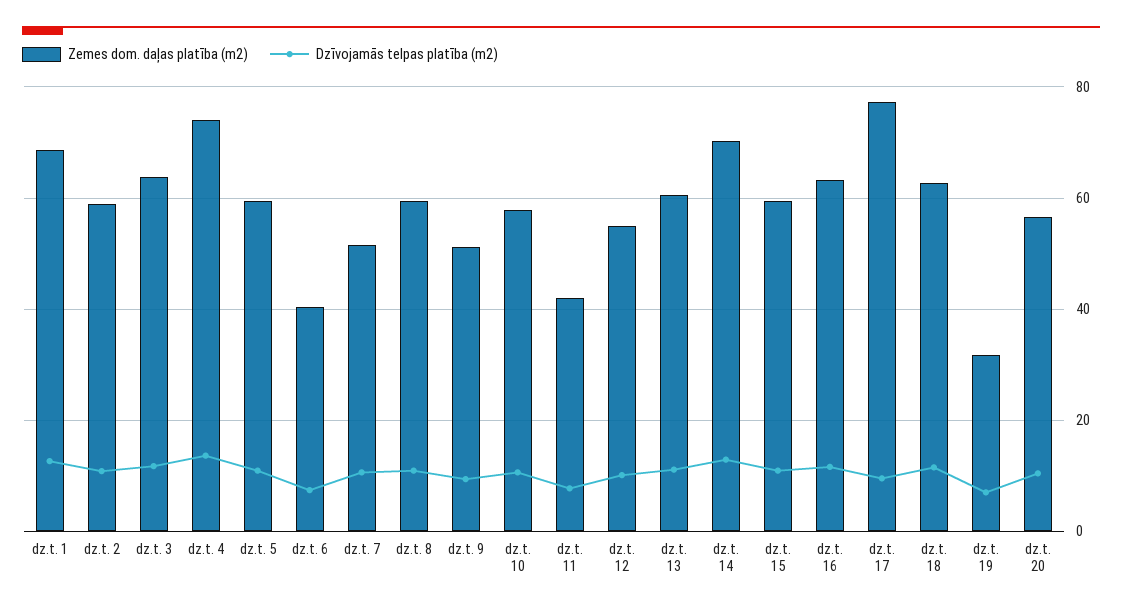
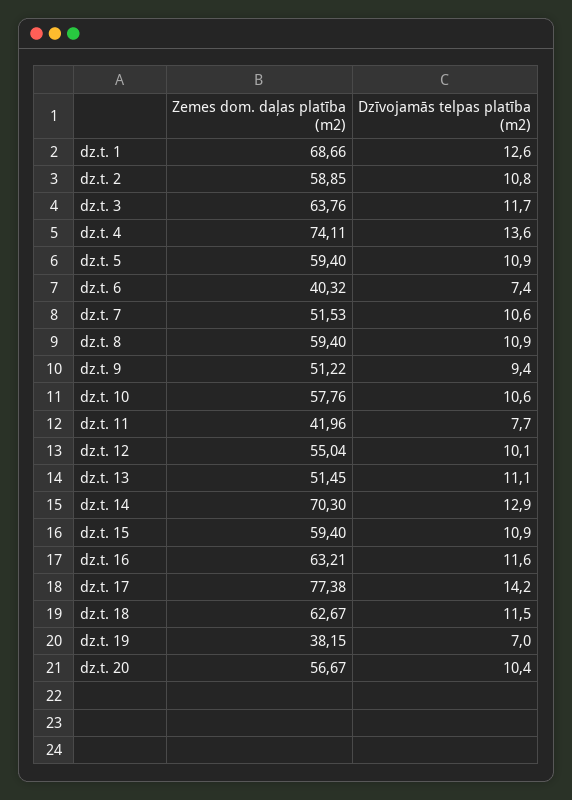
  {
    "Zemes dom. daļas platība (m2)": {
      "dz.t. 1": 68.66,
      "dz.t. 2": 58.85,
      "dz.t. 3": 63.76,
      "dz.t. 4": 74.11,
      "dz.t. 5": 59.4,
      "dz.t. 6": 40.32,
      "dz.t. 7": 51.53,
      "dz.t. 8": 59.4,
      "dz.t. 9": 51.22,
      "dz.t. 10": 57.76,
      "dz.t. 11": 41.96,
      "dz.t. 12": 55.04,
-     "dz.t. 13": 60,
+     "dz.t. 13": 51.45,
      "dz.t. 14": 70.3,
      "dz.t. 15": 59.4,
      "dz.t. 16": 63.21,
      "dz.t. 17": 77.38,
      "dz.t. 18": 62.67,
-     "dz.t. 19": 32,
+     "dz.t. 19": 38.15,
      "dz.t. 20": 56.67
    },
    "Dzīvojamās telpas platība (m2)": {
      "dz.t. 1": 12.6,
      "dz.t. 2": 10.8,
      "dz.t. 3": 11.7,
      "dz.t. 4": 13.6,
      "dz.t. 5": 10.9,
      "dz.t. 6": 7.4,
      "dz.t. 7": 10.6,
      "dz.t. 8": 10.9,
      "dz.t. 9": 9.4,
      "dz.t. 10": 10.6,
      "dz.t. 11": 7.7,
      "dz.t. 12": 10.1,
      "dz.t. 13": 11.1,
      "dz.t. 14": 12.9,
      "dz.t. 15": 10.9,
      "dz.t. 16": 11.6,
-     "dz.t. 17": 10,
+     "dz.t. 17": 14.2,
      "dz.t. 18": 11.5,
      "dz.t. 19": 7,
      "dz.t. 20": 10.4
    }
  }

